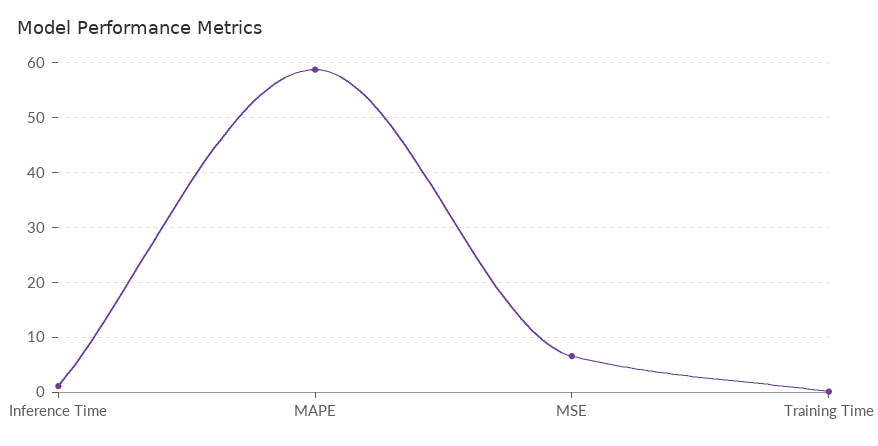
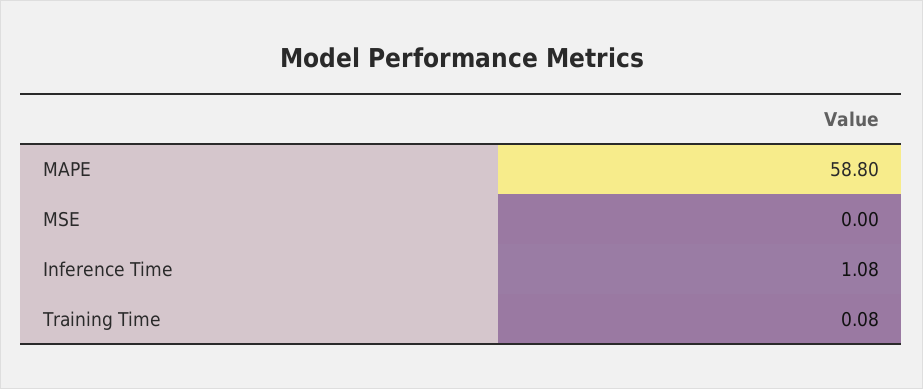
  {
    "Inference Time": 1.08,
    "MAPE": 58.8,
-   "MSE": 6,
+   "MSE": 0,
    "Training Time": 0.08
  }

